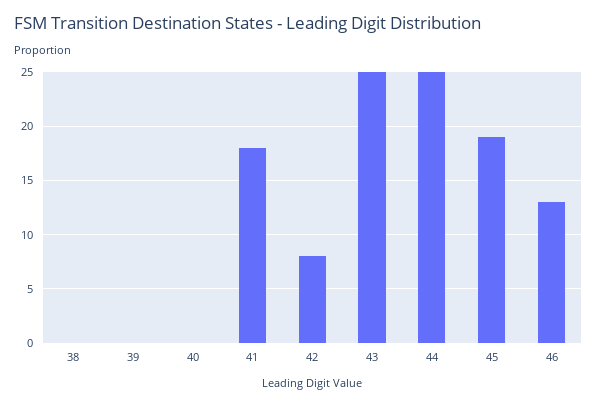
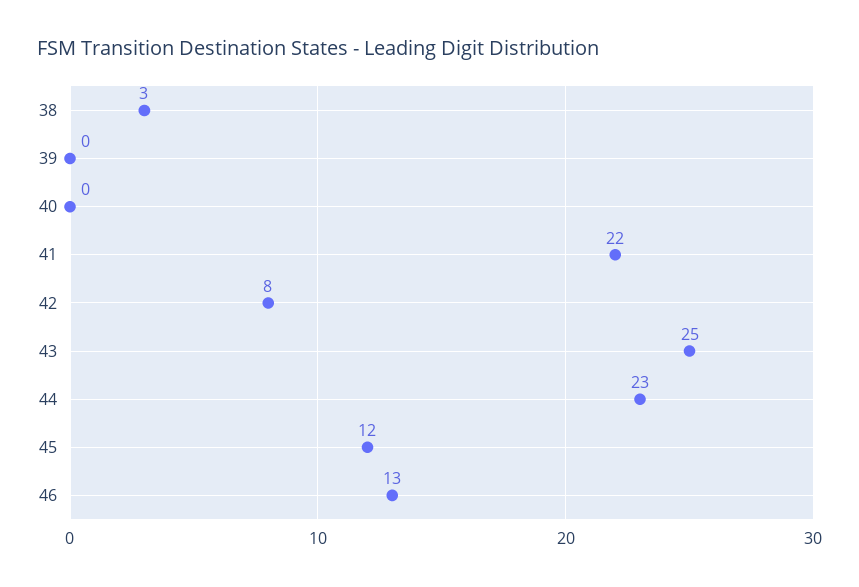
  {
-   "38": 0,
+   "38": 3,
    "39": 0,
    "40": 0,
-   "41": 18,
+   "41": 22,
    "42": 8,
    "43": 25,
-   "44": 25,
+   "44": 23,
-   "45": 19,
+   "45": 12,
    "46": 13
  }

